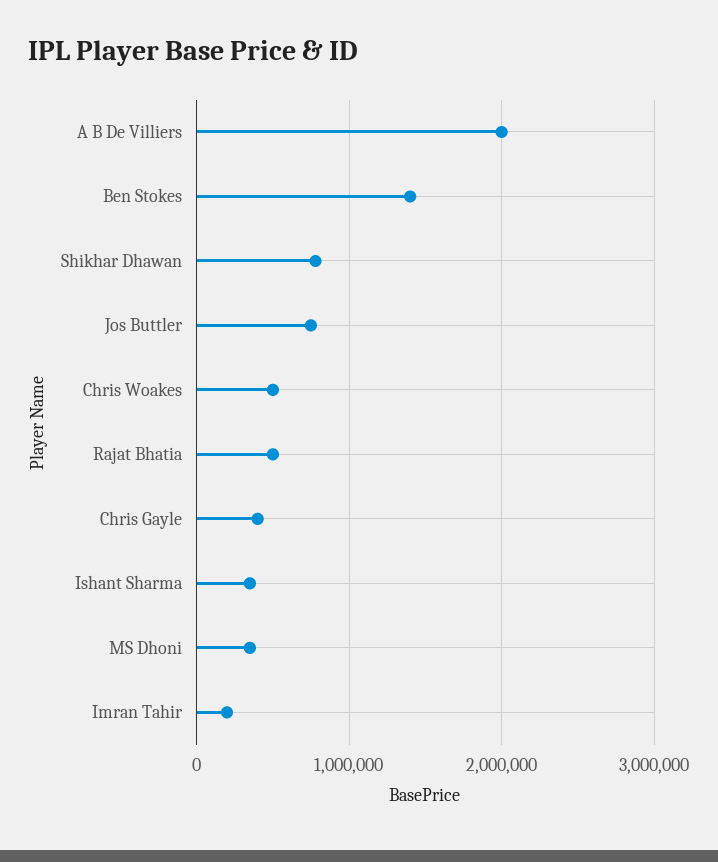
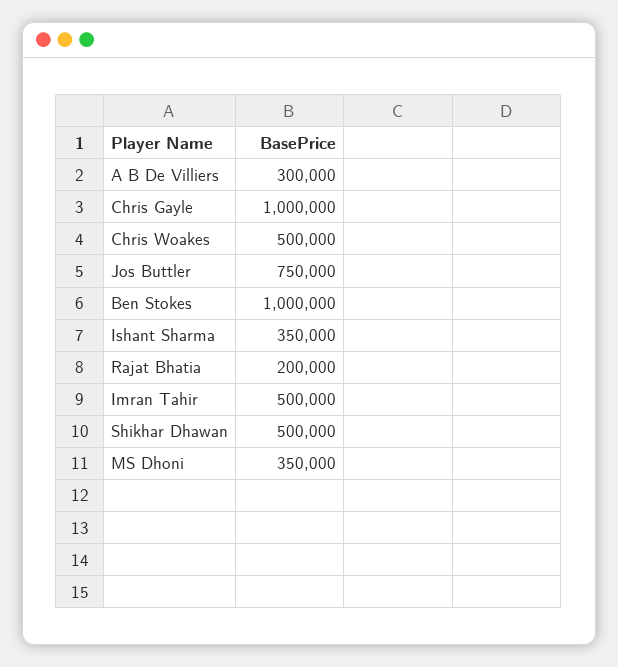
  {
-   "A B De Villiers": 2000000,
+   "A B De Villiers": 300000,
-   "Ben Stokes": 1400000,
+   "Ben Stokes": 1000000,
-   "Shikhar Dhawan": 800000,
+   "Shikhar Dhawan": 500000,
    "Jos Buttler": 750000,
    "Chris Woakes": 500000,
-   "Rajat Bhatia": 500000,
+   "Rajat Bhatia": 200000,
-   "Chris Gayle": 400000,
+   "Chris Gayle": 1000000,
    "Ishant Sharma": 350000,
    "MS Dhoni": 350000,
-   "Imran Tahir": 200000
+   "Imran Tahir": 500000
  }

